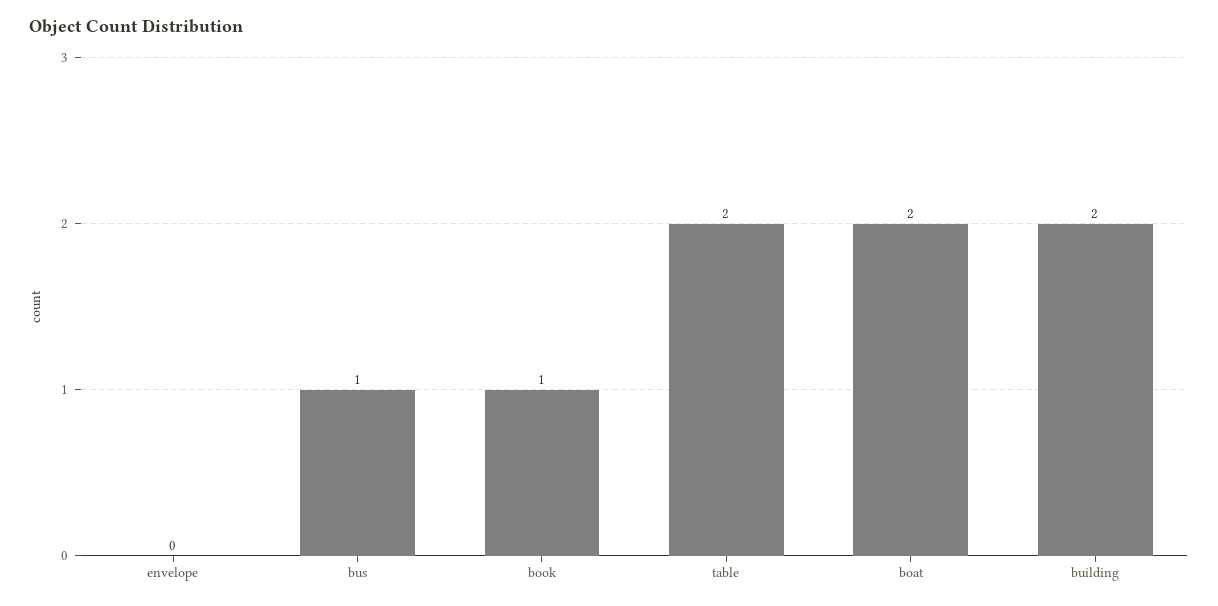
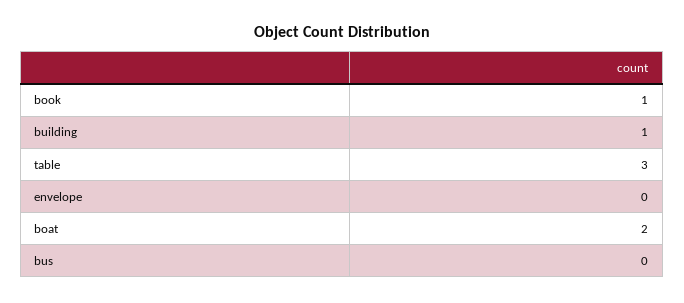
  {
    "envelope": 0,
-   "bus": 1,
+   "bus": 0,
    "book": 1,
-   "table": 2,
+   "table": 3,
    "boat": 2,
-   "building": 2
+   "building": 1
  }

